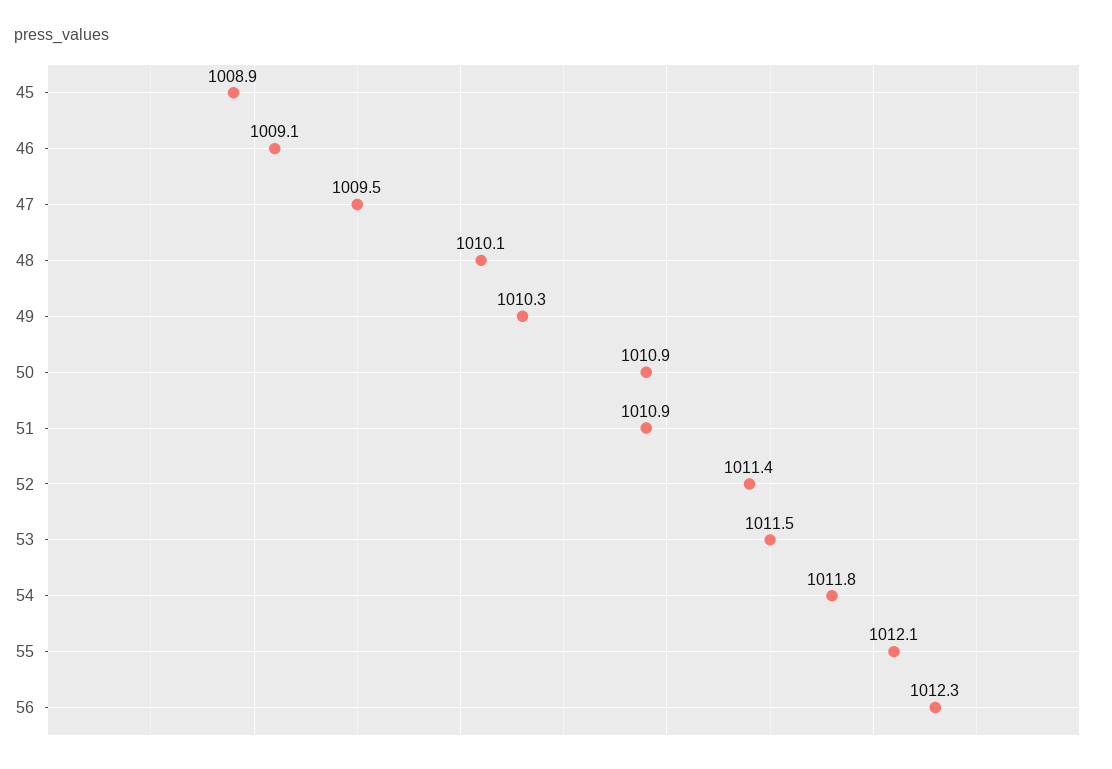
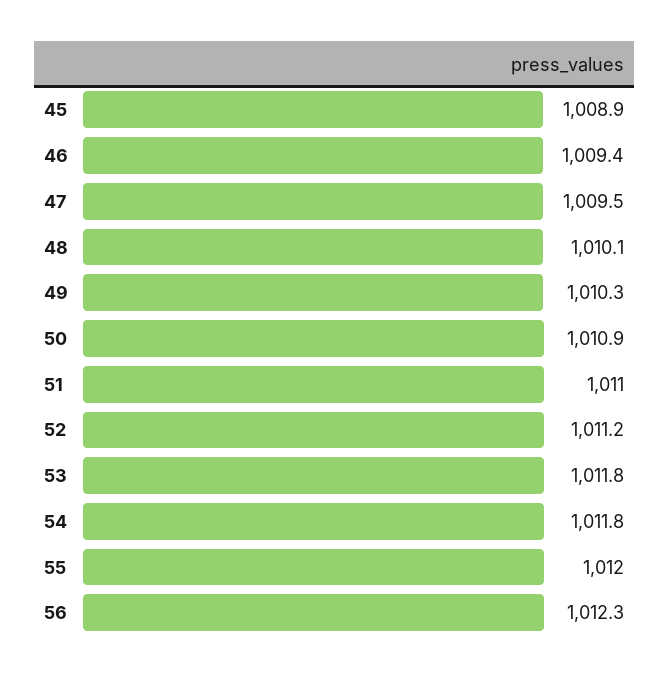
  {
    "45": 1008.9,
-   "46": 1009.1,
+   "46": 1009.4,
    "47": 1009.5,
    "48": 1010.1,
    "49": 1010.3,
    "50": 1010.9,
-   "51": 1010.9,
+   "51": 1011,
-   "52": 1011.4,
+   "52": 1011.2,
-   "53": 1011.5,
+   "53": 1011.8,
    "54": 1011.8,
-   "55": 1012.1,
+   "55": 1012,
    "56": 1012.3
  }

